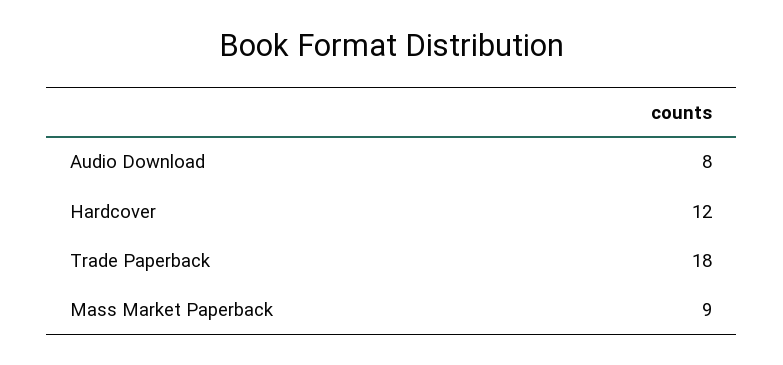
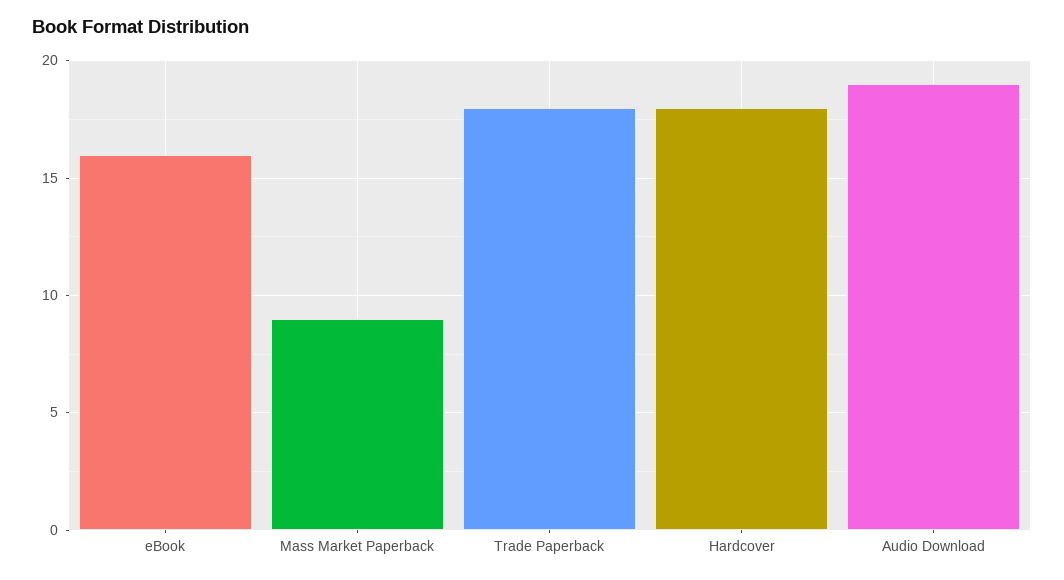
  {
-   "Audio Download": 8,
+   "Audio Download": 19,
-   "Hardcover": 12,
+   "Hardcover": 18,
    "Trade Paperback": 18,
-   "Mass Market Paperback": 9
+   "Mass Market Paperback": 9,
+   "eBook": 16
  }

